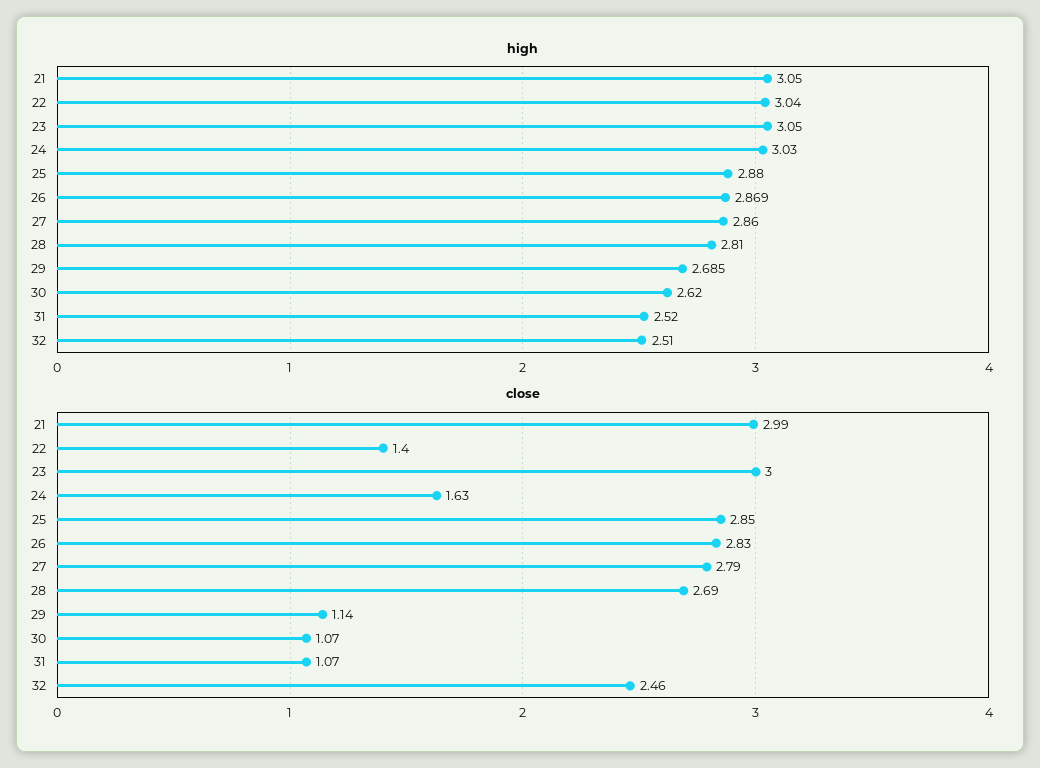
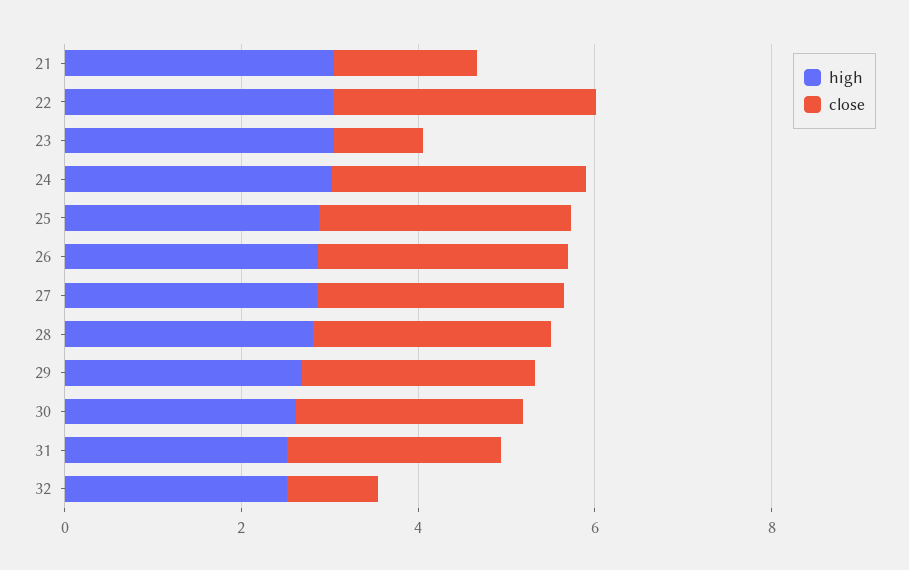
  {
    "high": {
      "21": 3.05,
      "22": 3.04,
      "23": 3.05,
      "24": 3.03,
      "25": 2.88,
      "26": 2.869,
      "27": 2.86,
      "28": 2.81,
      "29": 2.685,
      "30": 2.62,
      "31": 2.52,
      "32": 2.51
    },
    "close": {
-     "21": 2.99,
+     "21": 1.5,
-     "22": 1.4,
+     "22": 3,
-     "23": 3,
+     "23": 1,
-     "24": 1.63,
+     "24": 3,
      "25": 2.85,
      "26": 2.83,
      "27": 2.79,
      "28": 2.69,
-     "29": 1.14,
+     "29": 2.5,
-     "30": 1.07,
+     "30": 2.5,
-     "31": 1.07,
+     "31": 2.5,
-     "32": 2.46
+     "32": 1
    }
  }

